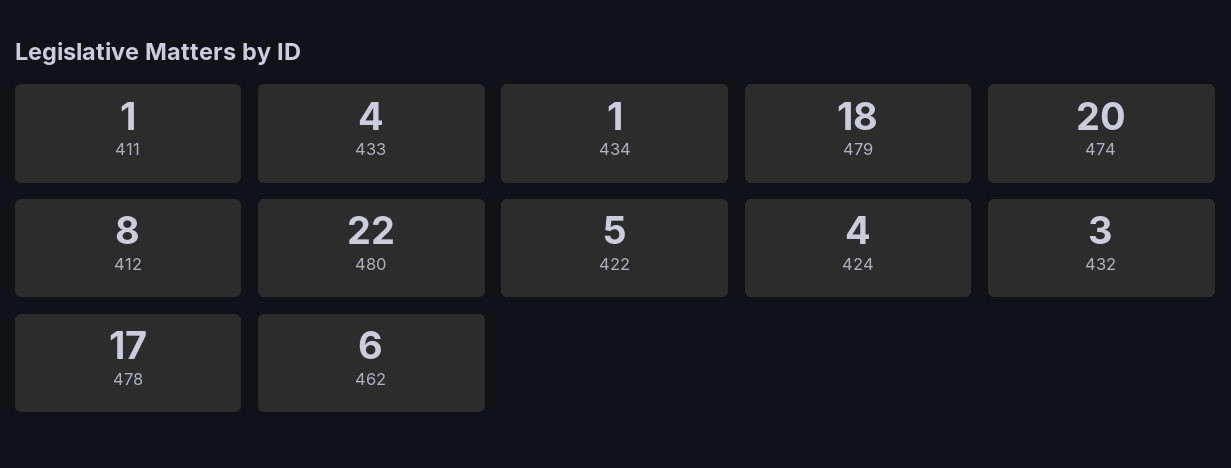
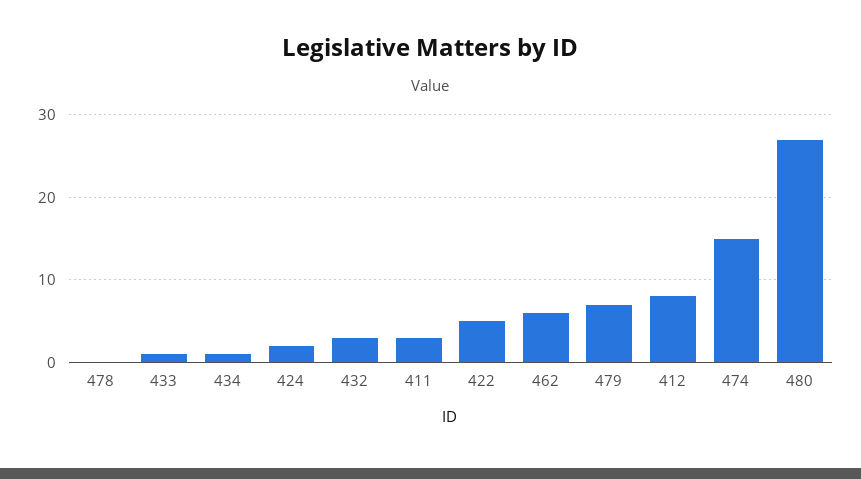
  {
-   "411": 1,
+   "411": 3,
-   "433": 4,
+   "433": 1,
    "434": 1,
-   "479": 18,
+   "479": 7,
-   "474": 20,
+   "474": 15,
    "412": 8,
-   "480": 22,
+   "480": 27,
    "422": 5,
-   "424": 4,
+   "424": 2,
    "432": 3,
-   "478": 17,
+   "478": 0,
    "462": 6
  }

